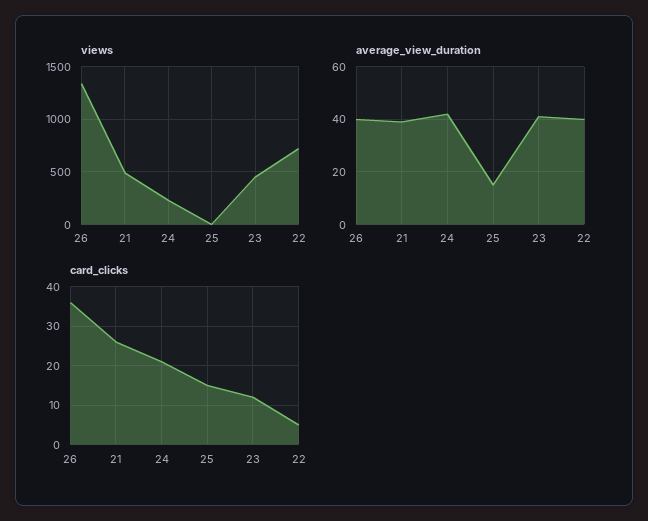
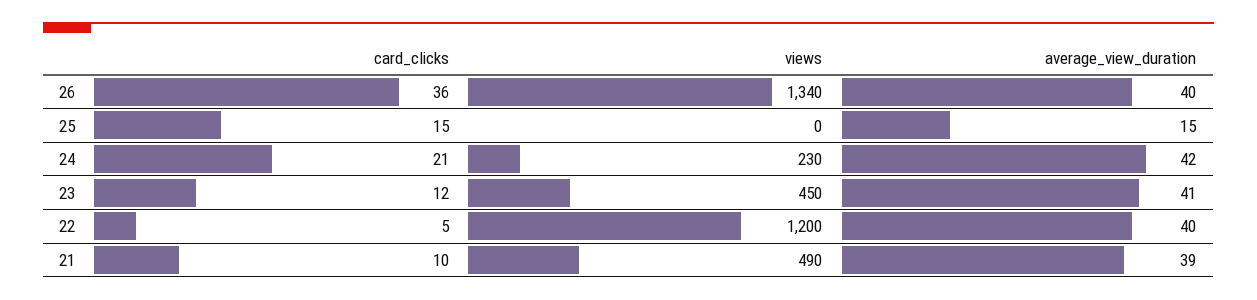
  {
    "views": {
      "26": 1340,
      "21": 490,
      "24": 230,
      "25": 0,
      "23": 450,
-     "22": 700
+     "22": 1200
    },
    "average_view_duration": {
      "26": 40,
      "21": 39,
      "24": 42,
      "25": 15,
      "23": 41,
      "22": 40
    },
    "card_clicks": {
      "26": 36,
-     "21": 25,
+     "21": 10,
      "24": 21,
      "25": 15,
      "23": 12,
      "22": 5
    }
  }

